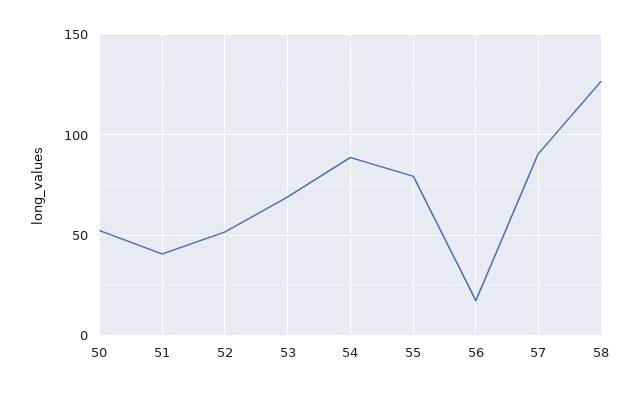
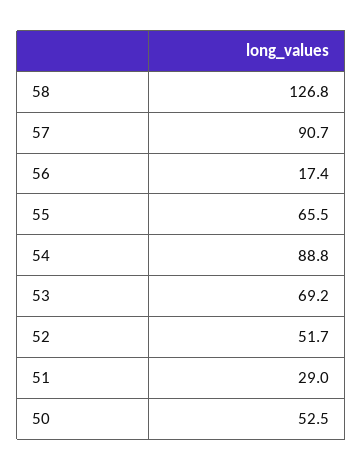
  {
    "50": 52.5,
-   "51": 40,
+   "51": 29,
    "52": 51.7,
    "53": 69.2,
    "54": 88.8,
-   "55": 80,
+   "55": 65.5,
    "56": 17.4,
    "57": 90.7,
    "58": 126.8
  }

